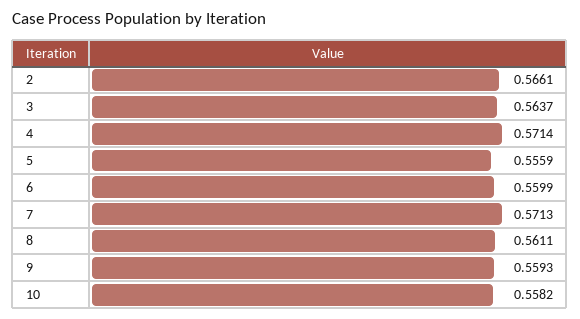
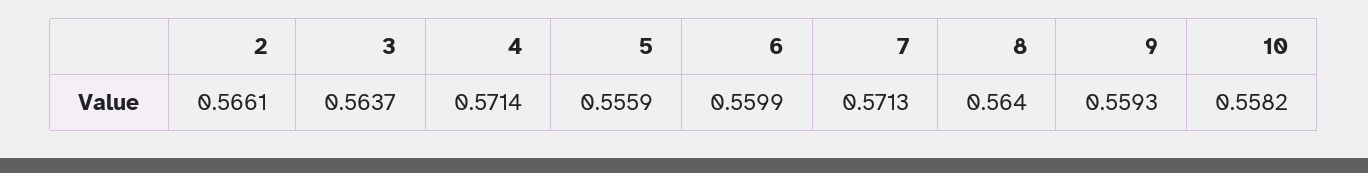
  {
    "2": 0.5661,
    "3": 0.5637,
    "4": 0.5714,
    "5": 0.5559,
    "6": 0.5599,
    "7": 0.5713,
-   "8": 0.5611,
+   "8": 0.564,
    "9": 0.5593,
    "10": 0.5582
  }

